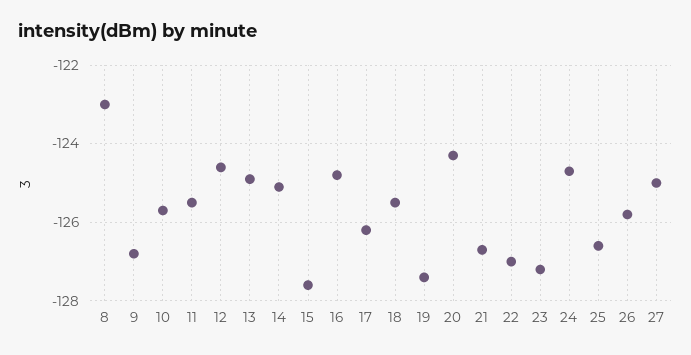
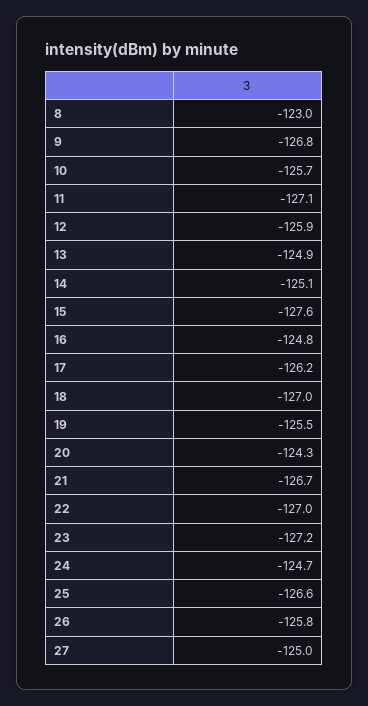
  {
    "8": -123,
    "9": -126.8,
    "10": -125.7,
-   "11": -125.5,
+   "11": -127.1,
-   "12": -124.5,
+   "12": -125.9,
    "13": -124.9,
    "14": -125.1,
    "15": -127.6,
    "16": -124.8,
    "17": -126.2,
-   "18": -125.5,
+   "18": -127,
-   "19": -127.5,
+   "19": -125.5,
    "20": -124.3,
    "21": -126.7,
    "22": -127,
    "23": -127.2,
    "24": -124.7,
    "25": -126.6,
    "26": -125.8,
    "27": -125
  }

